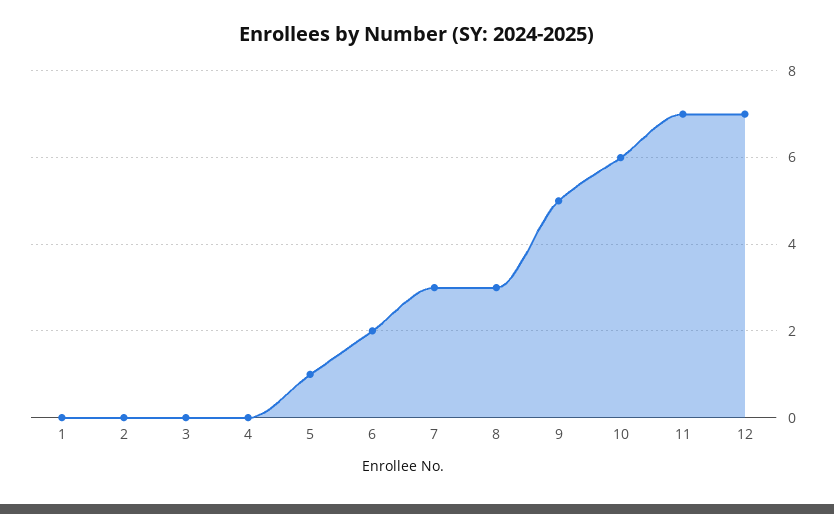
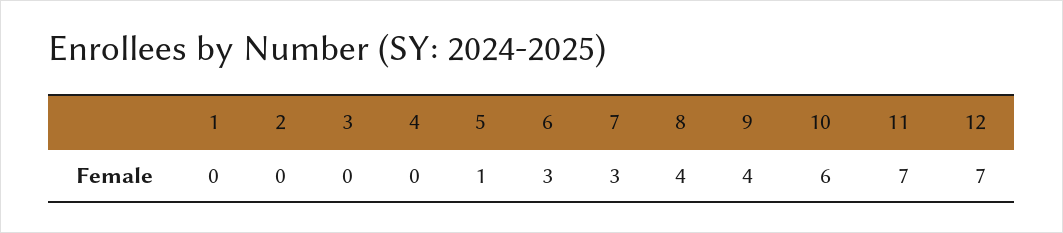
  {
    "1": 0,
    "2": 0,
    "3": 0,
    "4": 0,
    "5": 1,
-   "6": 2,
+   "6": 3,
    "7": 3,
-   "8": 3,
+   "8": 4,
-   "9": 5,
+   "9": 4,
    "10": 6,
    "11": 7,
    "12": 7
  }

